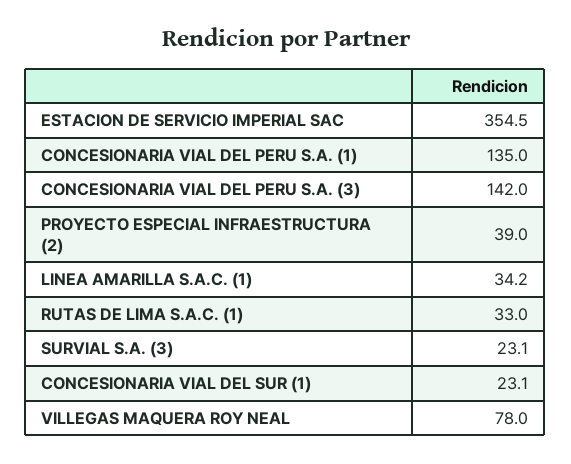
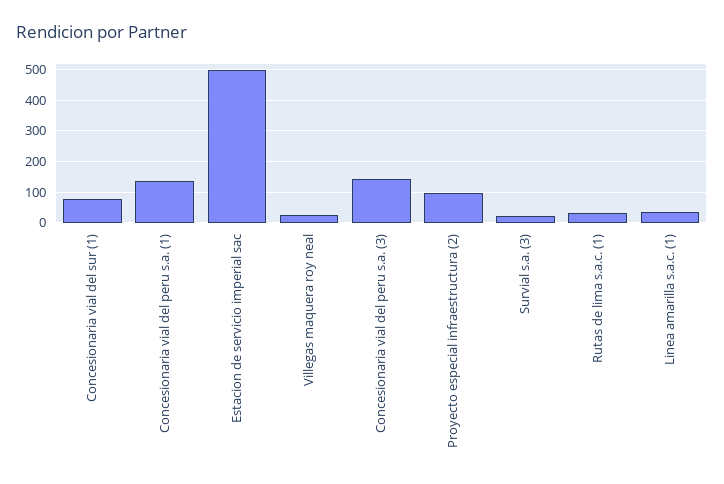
  {
-   "ESTACION DE SERVICIO IMPERIAL SAC": 354.5,
+   "ESTACION DE SERVICIO IMPERIAL SAC": 500,
    "CONCESIONARIA VIAL DEL PERU S.A. (1)": 135,
    "CONCESIONARIA VIAL DEL PERU S.A. (3)": 142,
-   "PROYECTO ESPECIAL INFRAESTRUCTURA (2)": 39,
+   "PROYECTO ESPECIAL INFRAESTRUCTURA (2)": 100,
    "LINEA AMARILLA S.A.C. (1)": 34.2,
    "RUTAS DE LIMA S.A.C. (1)": 33,
    "SURVIAL S.A. (3)": 23.1,
-   "CONCESIONARIA VIAL DEL SUR (1)": 23.1,
+   "CONCESIONARIA VIAL DEL SUR (1)": 80,
-   "VILLEGAS MAQUERA ROY NEAL": 78
+   "VILLEGAS MAQUERA ROY NEAL": 20
  }

